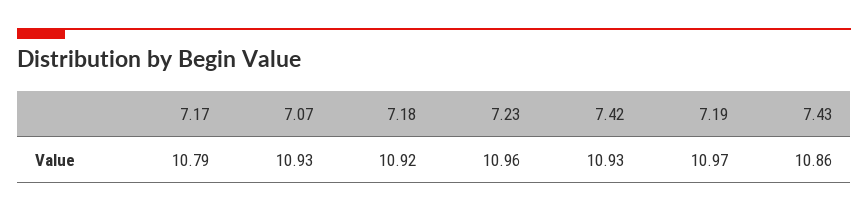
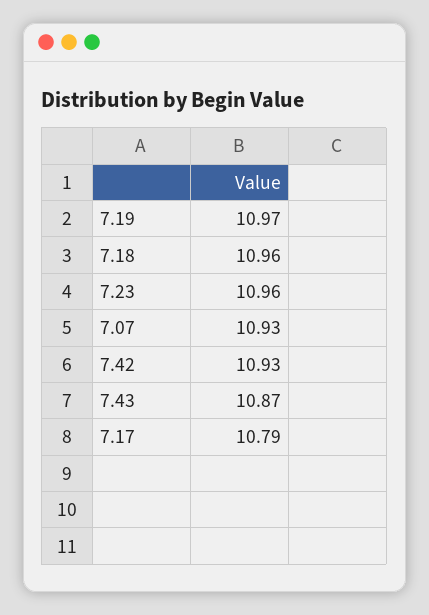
  {
    "7.17": 10.79,
    "7.07": 10.93,
-   "7.18": 10.92,
+   "7.18": 10.96,
    "7.23": 10.96,
    "7.42": 10.93,
    "7.19": 10.97,
-   "7.43": 10.86
+   "7.43": 10.87
  }

